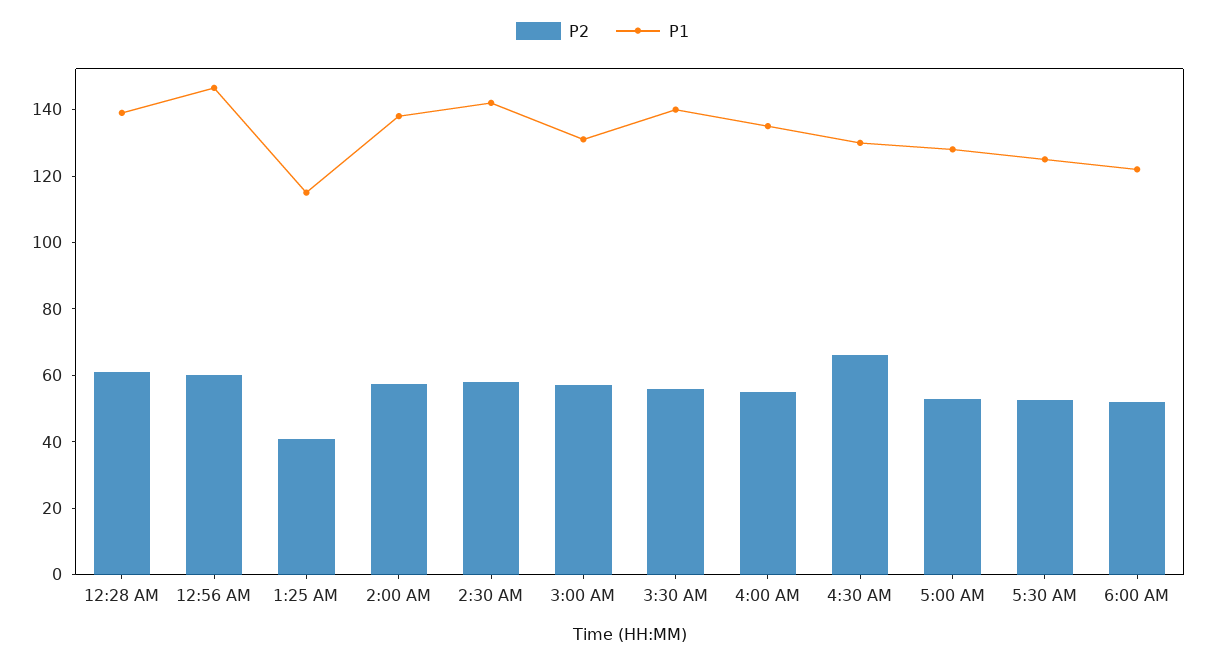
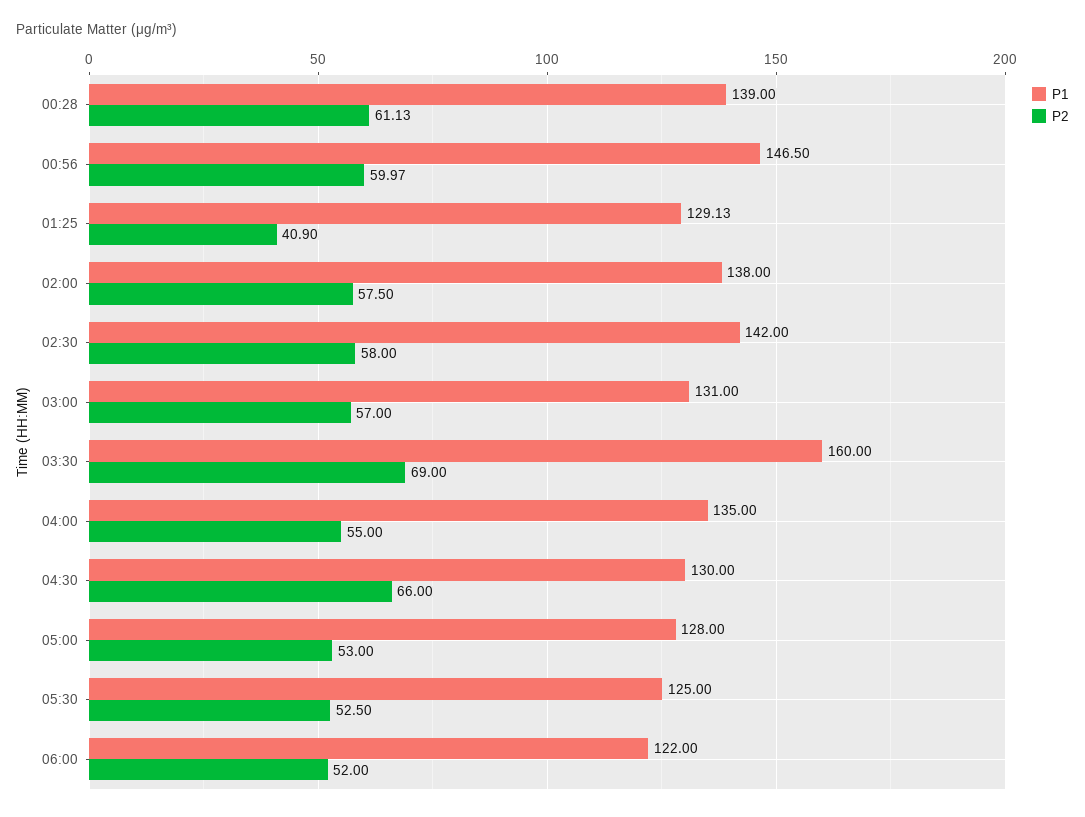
  {
    "P2": {
      "12:28 AM": 61.13,
      "12:56 AM": 59.97,
      "1:25 AM": 40.9,
      "2:00 AM": 57.5,
      "2:30 AM": 58,
      "3:00 AM": 57,
-     "3:30 AM": 55,
+     "3:30 AM": 69,
      "4:00 AM": 55,
      "4:30 AM": 66,
      "5:00 AM": 53,
      "5:30 AM": 52.5,
      "6:00 AM": 52
    },
    "P1": {
      "12:28 AM": 139,
      "12:56 AM": 146.5,
-     "1:25 AM": 115,
+     "1:25 AM": 129.13,
      "2:00 AM": 138,
      "2:30 AM": 142,
      "3:00 AM": 131,
-     "3:30 AM": 140,
+     "3:30 AM": 160,
      "4:00 AM": 135,
      "4:30 AM": 130,
      "5:00 AM": 128,
      "5:30 AM": 125,
      "6:00 AM": 122
    }
  }

